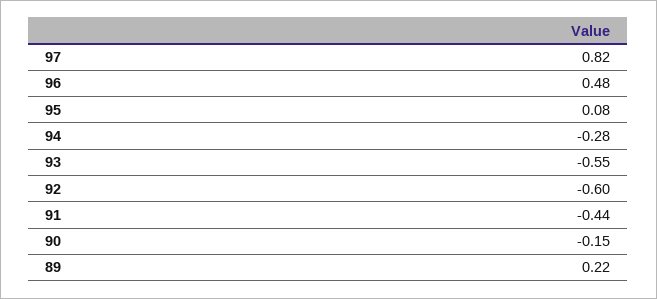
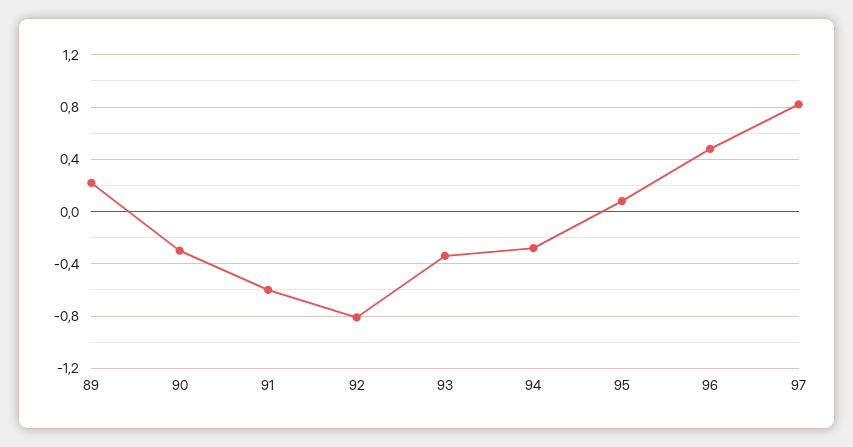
  {
    "97": 0.82,
    "96": 0.48,
    "95": 0.08,
    "94": -0.28,
-   "93": -0.55,
+   "93": -0.35,
-   "92": -0.6,
+   "92": -0.8,
-   "91": -0.44,
+   "91": -0.6,
-   "90": -0.15,
+   "90": -0.3,
    "89": 0.22
  }

